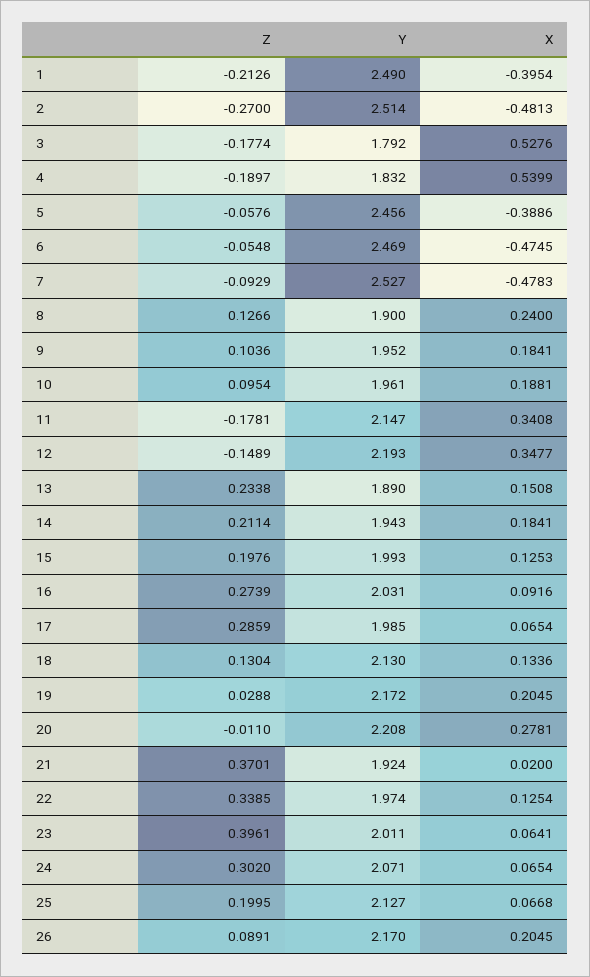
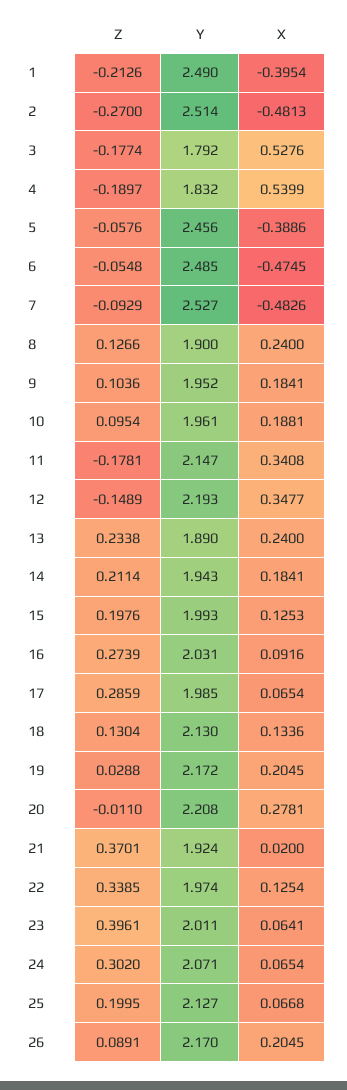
  {
    "Z": {
      "1": -0.2126,
      "2": -0.27,
      "3": -0.1774,
      "4": -0.1897,
      "5": -0.0576,
      "6": -0.0548,
      "7": -0.0929,
      "8": 0.1266,
      "9": 0.1036,
      "10": 0.0954,
      "11": -0.1781,
      "12": -0.1489,
      "13": 0.2338,
      "14": 0.2114,
      "15": 0.1976,
      "16": 0.2739,
      "17": 0.2859,
      "18": 0.1304,
      "19": 0.0288,
      "20": -0.011,
      "21": 0.3701,
      "22": 0.3385,
      "23": 0.3961,
      "24": 0.302,
      "25": 0.1995,
      "26": 0.0891
    },
    "Y": {
      "1": 2.49,
      "2": 2.514,
      "3": 1.792,
      "4": 1.832,
      "5": 2.456,
-     "6": 2.469,
+     "6": 2.485,
      "7": 2.527,
      "8": 1.9,
      "9": 1.952,
      "10": 1.961,
      "11": 2.147,
      "12": 2.193,
      "13": 1.89,
      "14": 1.943,
      "15": 1.993,
      "16": 2.031,
      "17": 1.985,
      "18": 2.13,
      "19": 2.172,
      "20": 2.208,
      "21": 1.924,
      "22": 1.974,
      "23": 2.011,
      "24": 2.071,
      "25": 2.127,
      "26": 2.17
    },
    "X": {
      "1": -0.3954,
      "2": -0.4813,
      "3": 0.5276,
      "4": 0.5399,
      "5": -0.3886,
      "6": -0.4745,
-     "7": -0.4783,
+     "7": -0.4826,
      "8": 0.24,
      "9": 0.1841,
      "10": 0.1881,
      "11": 0.3408,
      "12": 0.3477,
-     "13": 0.1508,
+     "13": 0.24,
      "14": 0.1841,
      "15": 0.1253,
      "16": 0.0916,
      "17": 0.0654,
      "18": 0.1336,
      "19": 0.2045,
      "20": 0.2781,
      "21": 0.02,
      "22": 0.1254,
      "23": 0.0641,
      "24": 0.0654,
      "25": 0.0668,
      "26": 0.2045
    }
  }

